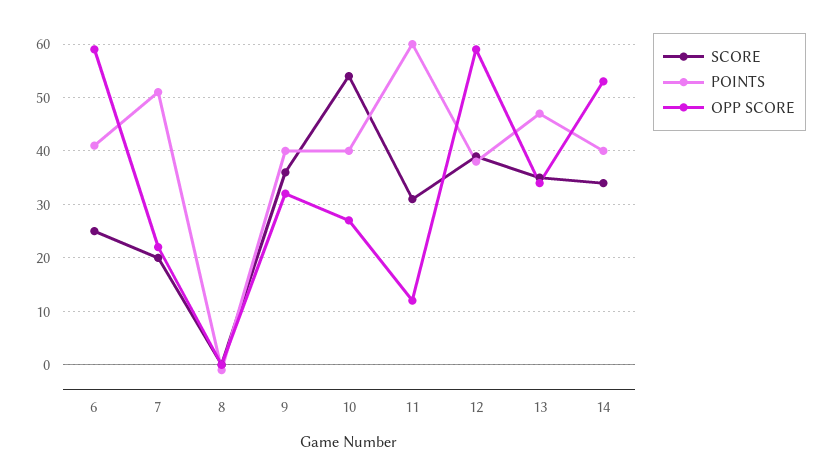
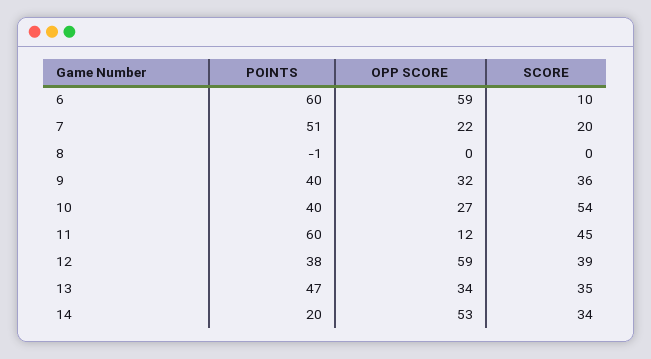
  {
    "SCORE": {
-     "6": 25,
+     "6": 10,
      "7": 20,
      "8": 0,
      "9": 36,
      "10": 54,
-     "11": 30,
+     "11": 45,
      "12": 39,
      "13": 35,
      "14": 34
    },
    "POINTS": {
-     "6": 40,
+     "6": 60,
      "7": 51,
      "8": -1,
      "9": 40,
      "10": 40,
      "11": 60,
      "12": 38,
      "13": 47,
-     "14": 40
+     "14": 20
    },
    "OPP SCORE": {
      "6": 59,
      "7": 22,
      "8": 0,
      "9": 32,
      "10": 27,
      "11": 12,
      "12": 59,
      "13": 34,
      "14": 53
    }
  }

